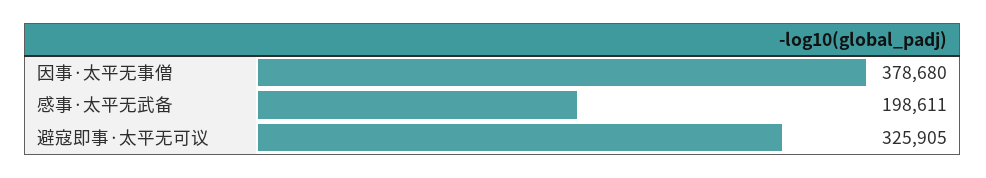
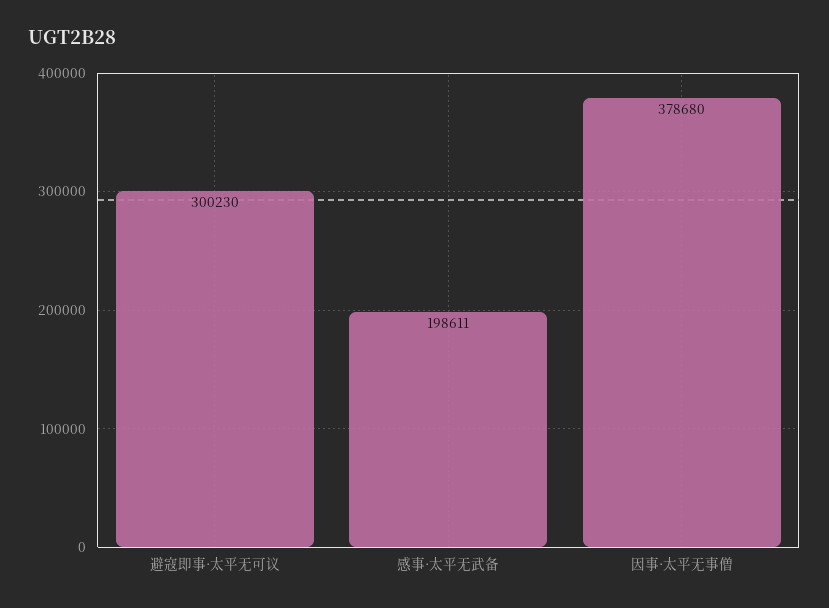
  {
    "因事·太平无事僧": 378680,
    "感事·太平无武备": 198611,
-   "避寇即事·太平无可议": 325905
+   "避寇即事·太平无可议": 300230
  }

